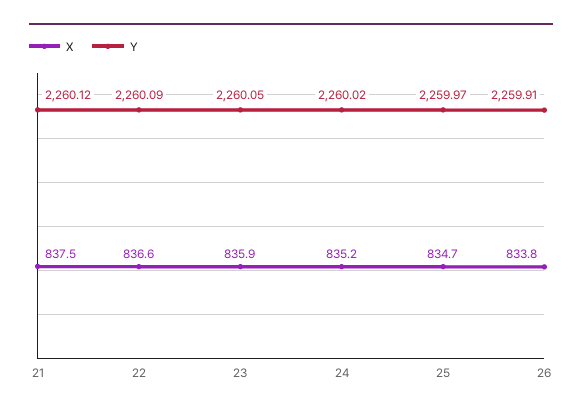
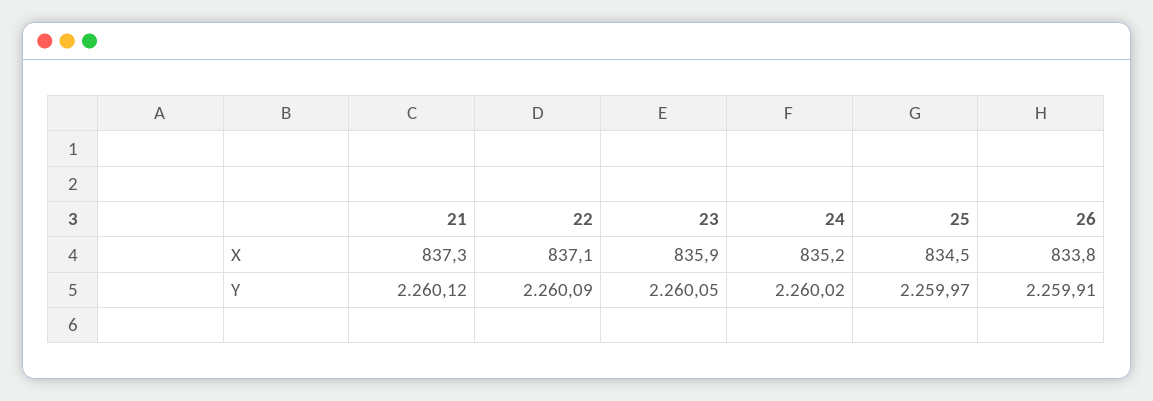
  {
    "X": {
-     "21": 837.5,
+     "21": 837.3,
-     "22": 836.6,
+     "22": 837.1,
      "23": 835.9,
      "24": 835.2,
-     "25": 834.7,
+     "25": 834.5,
      "26": 833.8
    },
    "Y": {
      "21": 2260.12,
      "22": 2260.09,
      "23": 2260.05,
      "24": 2260.02,
      "25": 2259.97,
      "26": 2259.91
    }
  }

